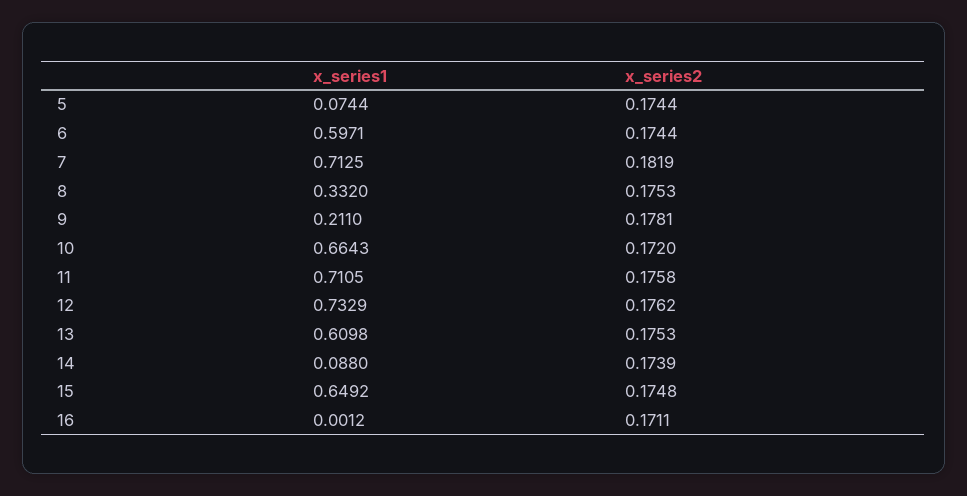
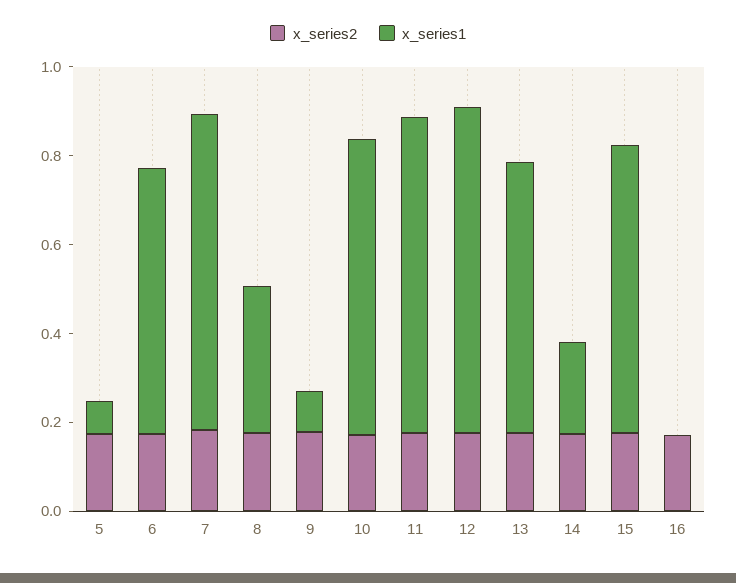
  {
    "x_series1": {
      "5": 0.0744,
      "6": 0.5971,
      "7": 0.7125,
      "8": 0.332,
-     "9": 0.211,
+     "9": 0.1,
      "10": 0.6643,
      "11": 0.7105,
      "12": 0.7329,
      "13": 0.6098,
-     "14": 0.088,
+     "14": 0.2,
      "15": 0.6492,
      "16": 0.0012
    },
    "x_series2": {
      "5": 0.1744,
      "6": 0.1744,
      "7": 0.1819,
      "8": 0.1753,
      "9": 0.1781,
      "10": 0.172,
      "11": 0.1758,
      "12": 0.1762,
      "13": 0.1753,
      "14": 0.1739,
      "15": 0.1748,
      "16": 0.1711
    }
  }

